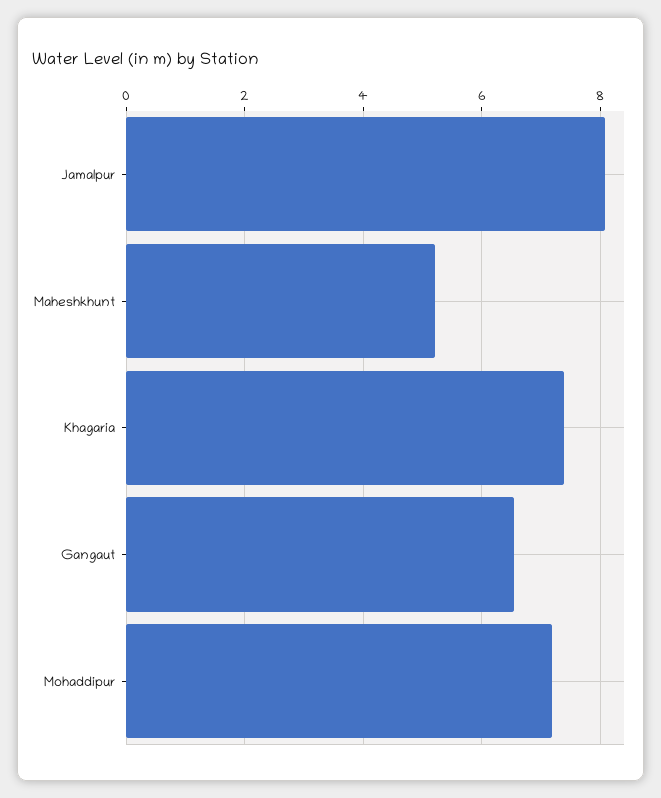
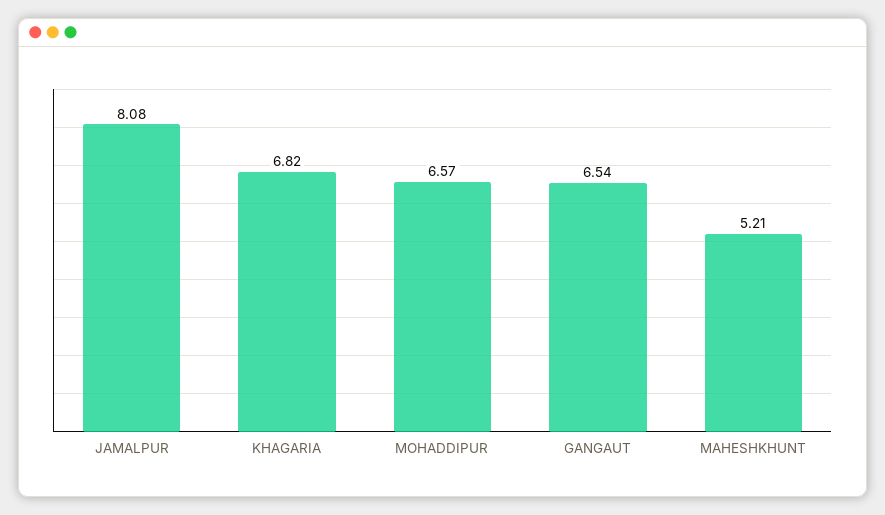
  {
    "Jamalpur": 8.08,
    "Maheshkhunt": 5.21,
-   "Khagaria": 7.4,
+   "Khagaria": 6.82,
    "Gangaut": 6.54,
-   "Mohaddipur": 7.2
+   "Mohaddipur": 6.57
  }

